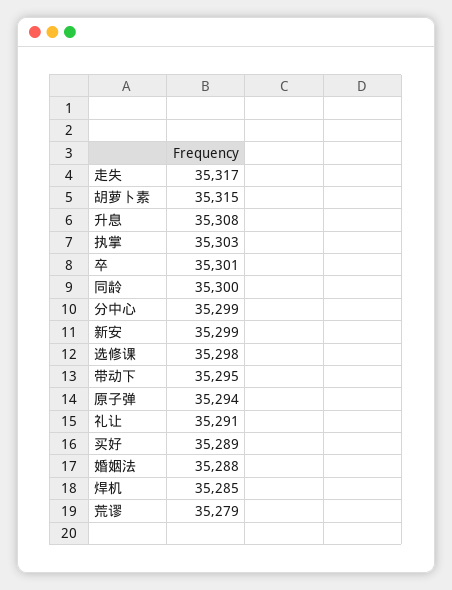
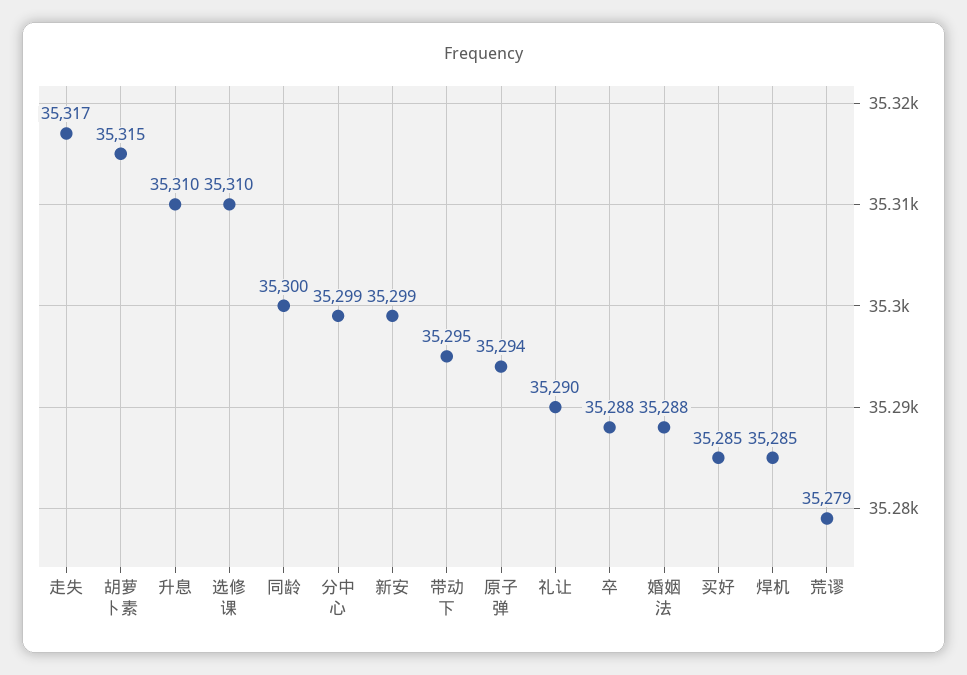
  {
    "走失": 35317,
    "胡萝卜素": 35315,
-   "升息": 35308,
+   "升息": 35310,
-   "执掌": 35303,
-   "卒": 35301,
+   "卒": 35288,
    "同龄": 35300,
    "分中心": 35299,
    "新安": 35299,
-   "选修课": 35298,
+   "选修课": 35310,
    "带动下": 35295,
    "原子弹": 35294,
-   "礼让": 35291,
+   "礼让": 35290,
-   "买好": 35289,
+   "买好": 35285,
    "婚姻法": 35288,
    "焊机": 35285,
    "荒谬": 35279
  }

